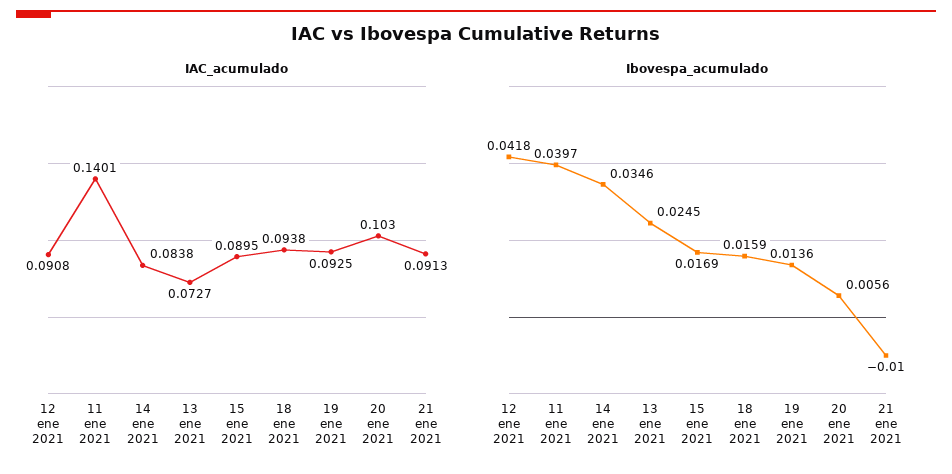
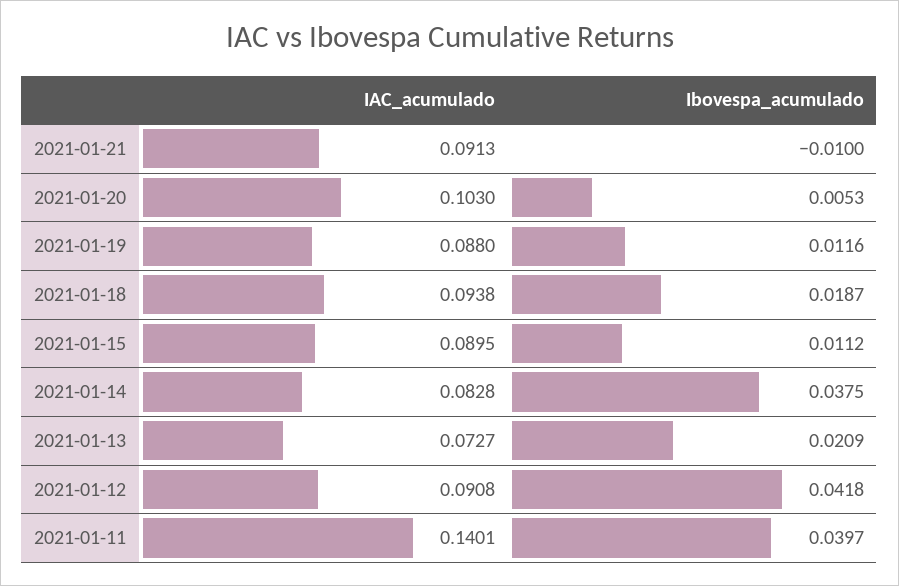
  {
    "IAC_acumulado": {
      "12 ene 2021": 0.0908,
      "11 ene 2021": 0.1401,
-     "14 ene 2021": 0.0838,
+     "14 ene 2021": 0.0828,
      "13 ene 2021": 0.0727,
      "15 ene 2021": 0.0895,
      "18 ene 2021": 0.0938,
-     "19 ene 2021": 0.0925,
+     "19 ene 2021": 0.088,
      "20 ene 2021": 0.103,
      "21 ene 2021": 0.0913
    },
    "Ibovespa_acumulado": {
      "12 ene 2021": 0.0418,
      "11 ene 2021": 0.0397,
-     "14 ene 2021": 0.0346,
+     "14 ene 2021": 0.0375,
-     "13 ene 2021": 0.0245,
+     "13 ene 2021": 0.0209,
-     "15 ene 2021": 0.0169,
+     "15 ene 2021": 0.0112,
-     "18 ene 2021": 0.0159,
+     "18 ene 2021": 0.0187,
-     "19 ene 2021": 0.0136,
+     "19 ene 2021": 0.0116,
-     "20 ene 2021": 0.0056,
+     "20 ene 2021": 0.0053,
      "21 ene 2021": -0.01
    }
  }

